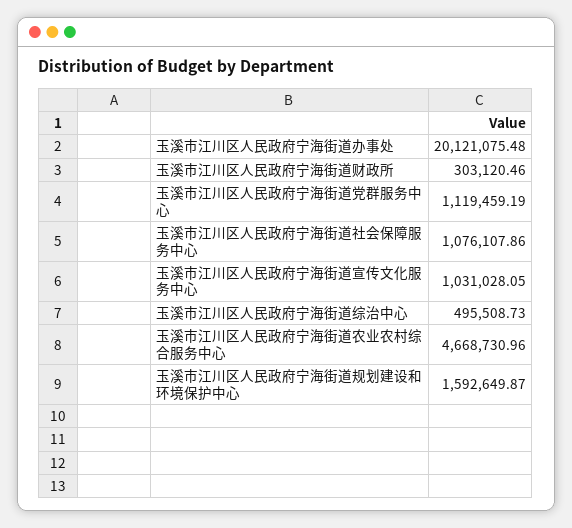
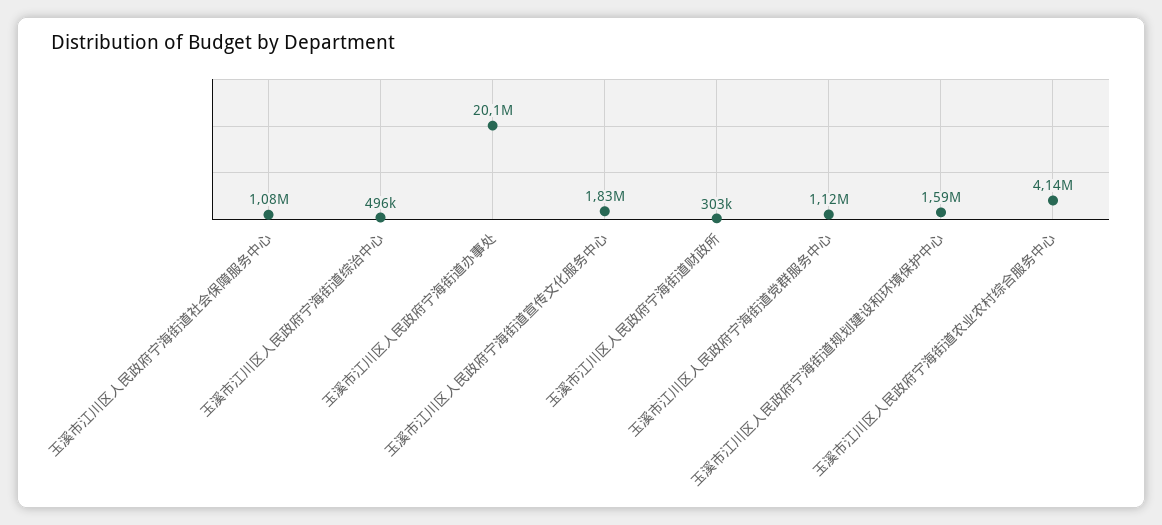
  {
    "玉溪市江川区人民政府宁海街道办事处": 20121075.48,
    "玉溪市江川区人民政府宁海街道财政所": 303120.46,
    "玉溪市江川区人民政府宁海街道党群服务中心": 1119459.19,
    "玉溪市江川区人民政府宁海街道社会保障服务中心": 1076107.86,
-   "玉溪市江川区人民政府宁海街道宣传文化服务中心": 1031028.05,
+   "玉溪市江川区人民政府宁海街道宣传文化服务中心": 1830000,
    "玉溪市江川区人民政府宁海街道综治中心": 495508.73,
-   "玉溪市江川区人民政府宁海街道农业农村综合服务中心": 4668730.96,
+   "玉溪市江川区人民政府宁海街道农业农村综合服务中心": 4140000,
    "玉溪市江川区人民政府宁海街道规划建设和环境保护中心": 1592649.87
  }

